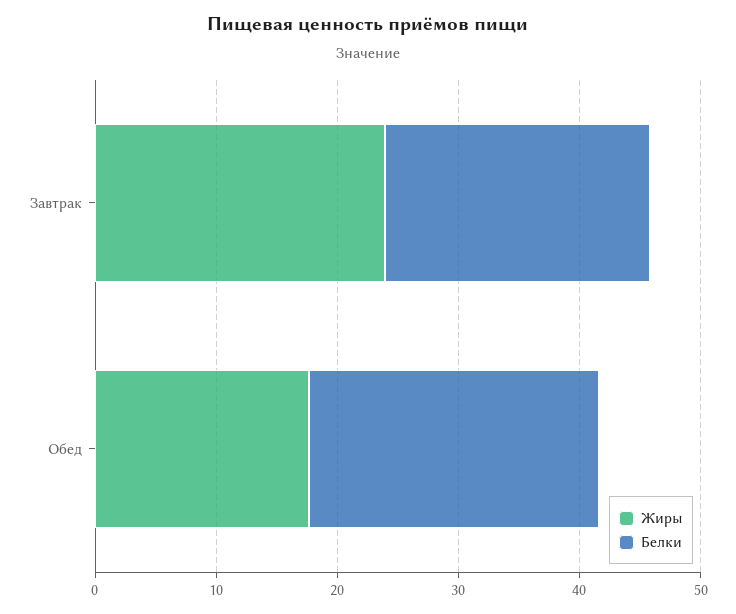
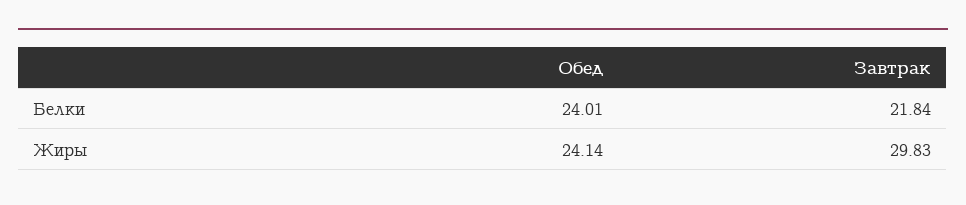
  {
    "Жиры": {
-     "Завтрак": 24,
+     "Завтрак": 29.83,
-     "Обед": 18
+     "Обед": 24.14
    },
    "Белки": {
      "Завтрак": 21.84,
      "Обед": 24.01
    }
  }

